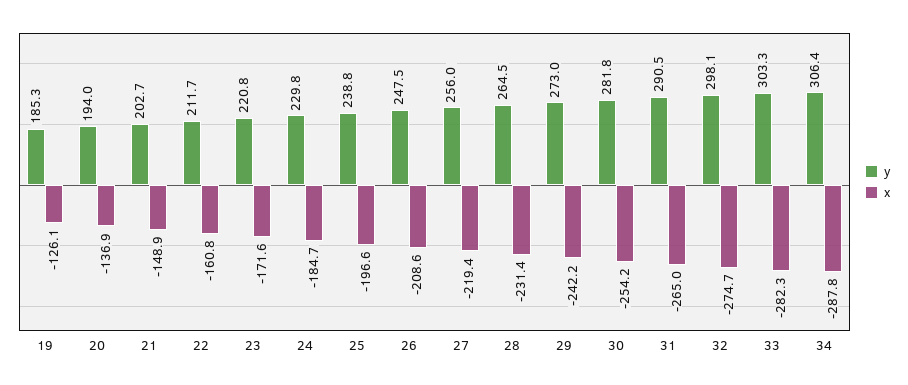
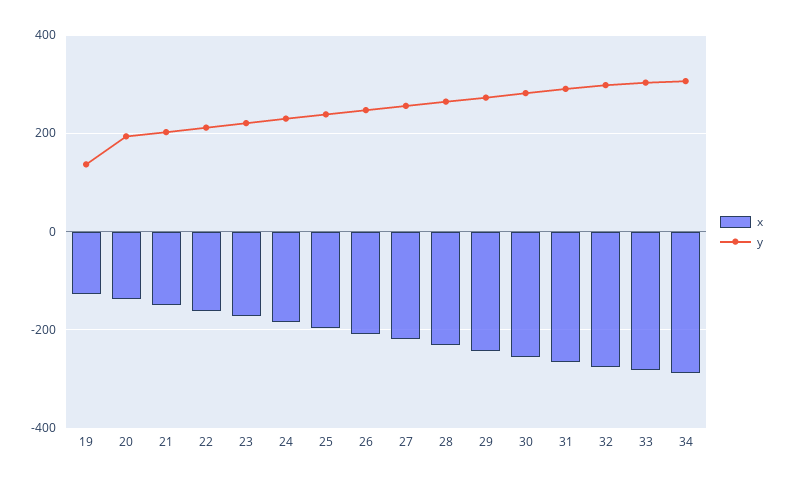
  {
    "y": {
-     "19": 185.3,
+     "19": 140,
      "20": 194,
      "21": 202.7,
      "22": 211.7,
      "23": 220.8,
      "24": 229.8,
      "25": 238.8,
      "26": 247.5,
      "27": 256,
      "28": 264.5,
      "29": 273,
      "30": 281.8,
      "31": 290.5,
      "32": 298.1,
      "33": 303.3,
      "34": 306.4
    },
    "x": {
      "19": -126.1,
      "20": -136.9,
      "21": -148.9,
      "22": -160.8,
      "23": -171.6,
      "24": -184.7,
      "25": -196.6,
      "26": -208.6,
      "27": -219.4,
      "28": -231.4,
      "29": -242.2,
      "30": -254.2,
      "31": -265,
      "32": -274.7,
      "33": -282.3,
      "34": -287.8
    }
  }

